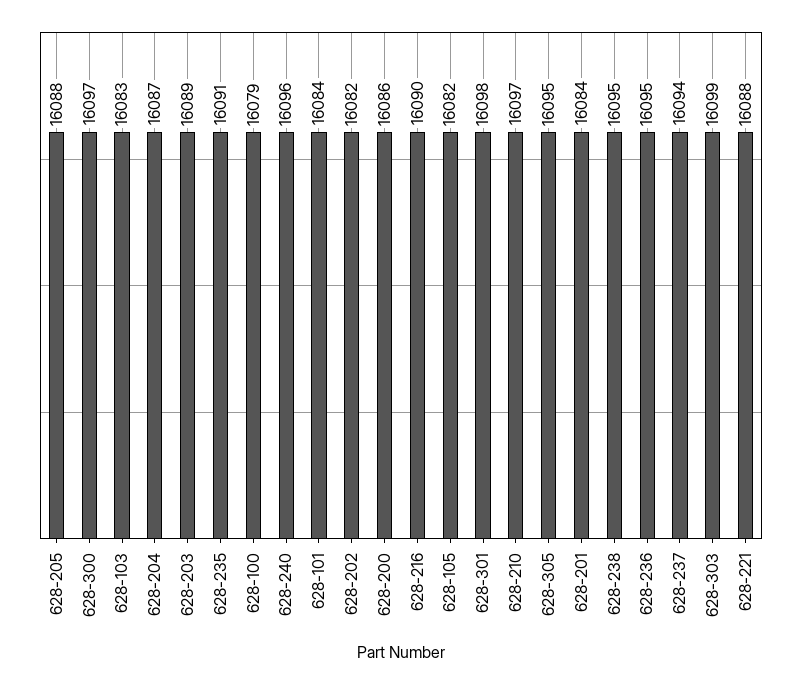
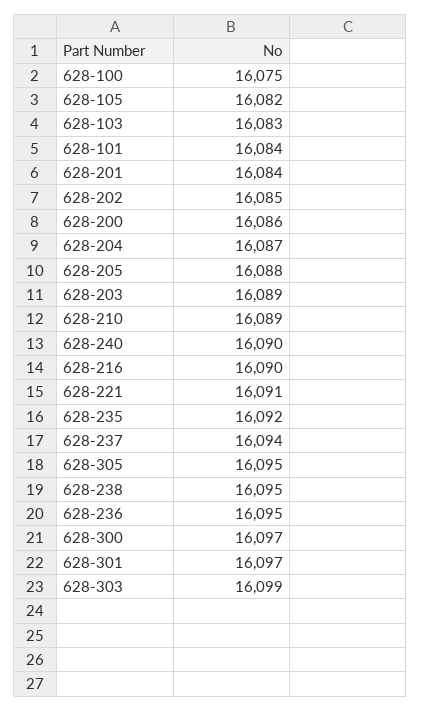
  {
    "628-205": 16088,
    "628-300": 16097,
    "628-103": 16083,
    "628-204": 16087,
    "628-203": 16089,
-   "628-235": 16091,
+   "628-235": 16092,
-   "628-100": 16079,
+   "628-100": 16075,
-   "628-240": 16096,
+   "628-240": 16090,
    "628-101": 16084,
-   "628-202": 16082,
+   "628-202": 16085,
    "628-200": 16086,
    "628-216": 16090,
    "628-105": 16082,
-   "628-301": 16098,
+   "628-301": 16097,
-   "628-210": 16097,
+   "628-210": 16089,
    "628-305": 16095,
    "628-201": 16084,
    "628-238": 16095,
    "628-236": 16095,
    "628-237": 16094,
    "628-303": 16099,
-   "628-221": 16088
+   "628-221": 16091
  }

